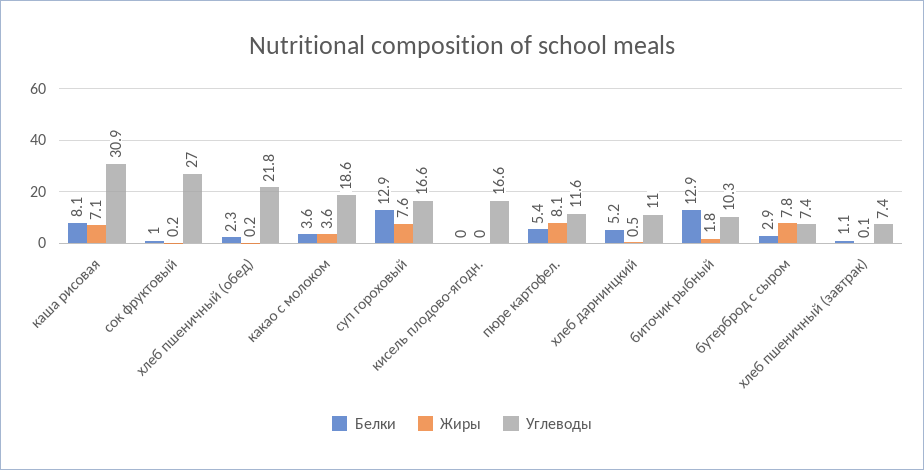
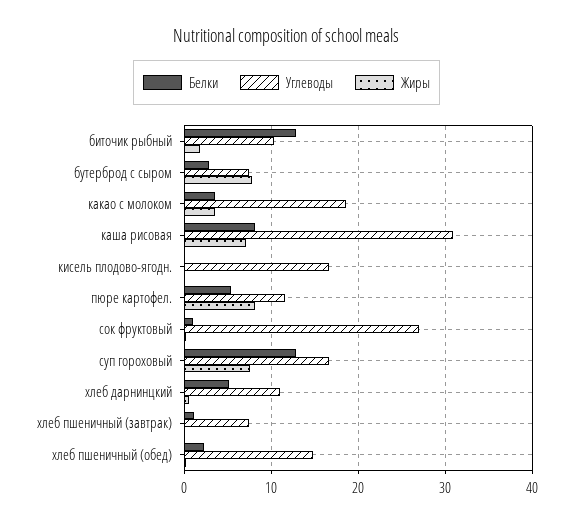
  {
    "Белки": {
      "каша рисовая": 8.1,
      "сок фруктовый": 1,
      "хлеб пшеничный (обед)": 2.3,
      "какао с молоком": 3.6,
      "суп гороховый": 12.9,
      "кисель плодово-ягодн.": 0,
      "пюре картофел.": 5.4,
      "хлеб дарнинцкий": 5.2,
      "биточик рыбный": 12.9,
      "бутерброд с сыром": 2.9,
      "хлеб пшеничный (завтрак)": 1.1
    },
    "Жиры": {
      "каша рисовая": 7.1,
      "сок фруктовый": 0.2,
      "хлеб пшеничный (обед)": 0.2,
      "какао с молоком": 3.6,
      "суп гороховый": 7.6,
      "кисель плодово-ягодн.": 0,
      "пюре картофел.": 8.1,
      "хлеб дарнинцкий": 0.5,
      "биточик рыбный": 1.8,
      "бутерброд с сыром": 7.8,
      "хлеб пшеничный (завтрак)": 0.1
    },
    "Углеводы": {
      "каша рисовая": 30.9,
      "сок фруктовый": 27,
-     "хлеб пшеничный (обед)": 21.8,
+     "хлеб пшеничный (обед)": 15,
      "какао с молоком": 18.6,
      "суп гороховый": 16.6,
      "кисель плодово-ягодн.": 16.6,
      "пюре картофел.": 11.6,
      "хлеб дарнинцкий": 11,
      "биточик рыбный": 10.3,
      "бутерброд с сыром": 7.4,
      "хлеб пшеничный (завтрак)": 7.4
    }
  }

